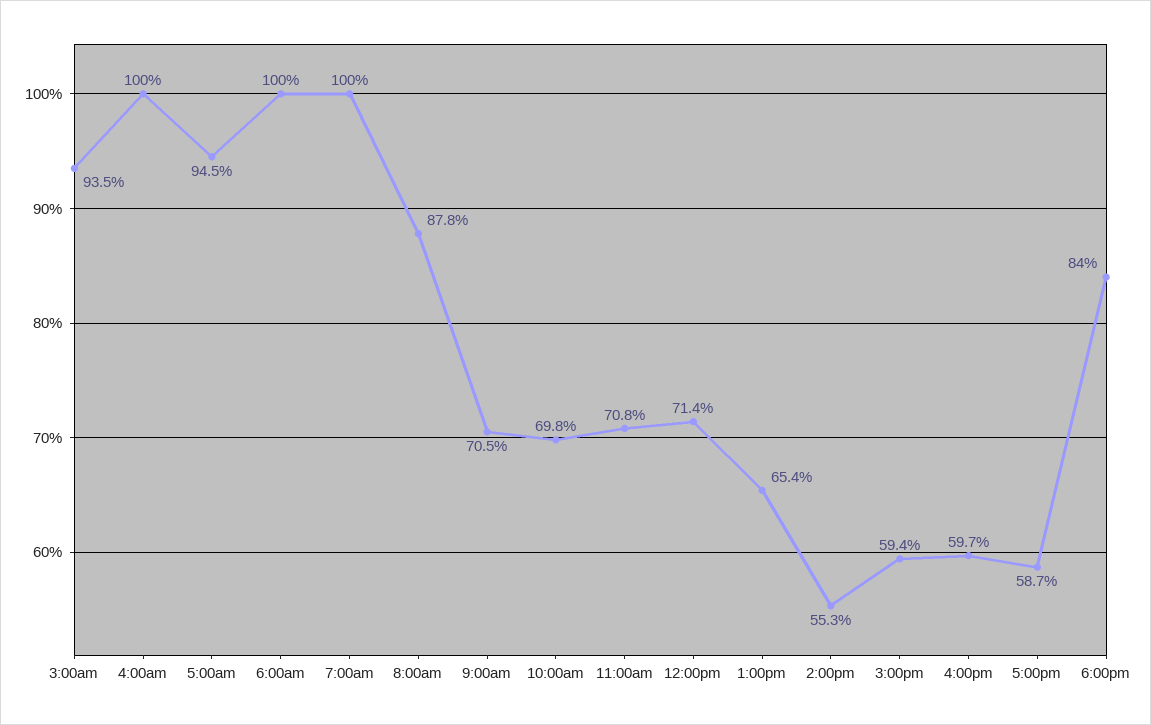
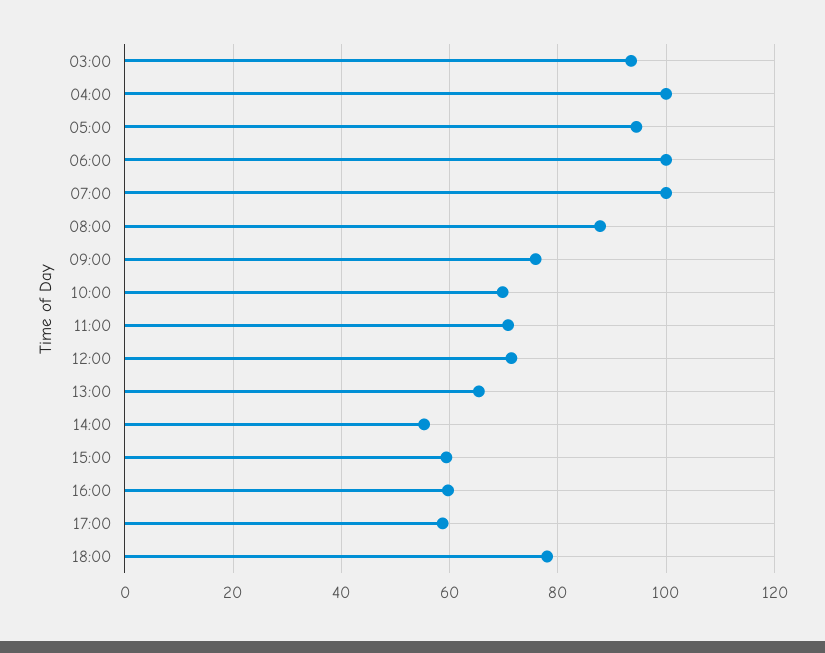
  {
    "3:00am": 93.5,
    "4:00am": 100,
    "5:00am": 94.5,
    "6:00am": 100,
    "7:00am": 100,
    "8:00am": 87.8,
-   "9:00am": 70.5,
+   "9:00am": 76,
    "10:00am": 69.8,
    "11:00am": 70.8,
    "12:00pm": 71.4,
    "1:00pm": 65.4,
    "2:00pm": 55.3,
    "3:00pm": 59.4,
    "4:00pm": 59.7,
    "5:00pm": 58.7,
-   "6:00pm": 84
+   "6:00pm": 78
  }

